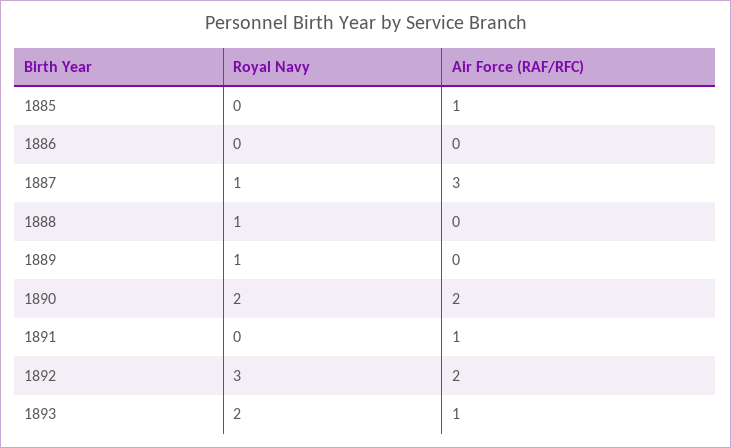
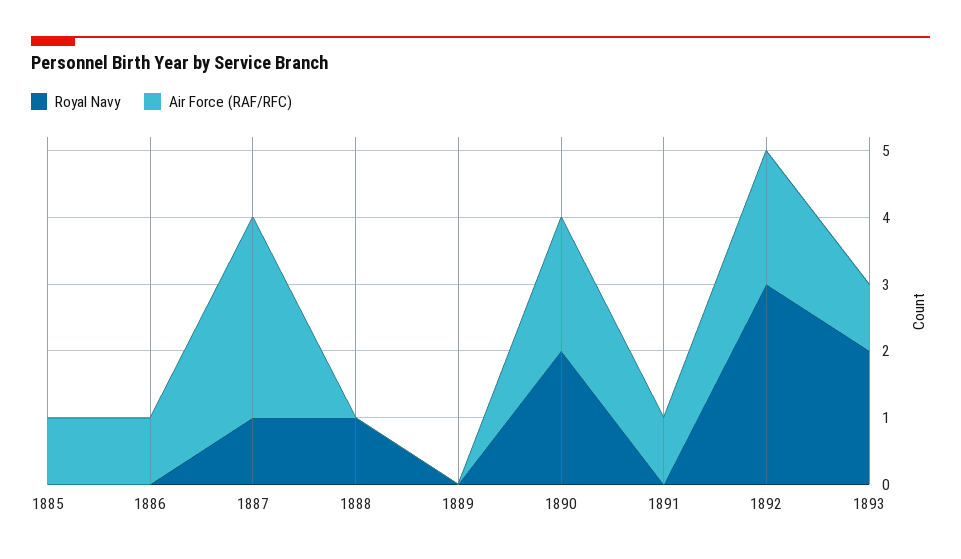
  {
    "Royal Navy": {
      "1885": 0,
      "1886": 0,
      "1887": 1,
      "1888": 1,
-     "1889": 1,
+     "1889": 0,
      "1890": 2,
      "1891": 0,
      "1892": 3,
      "1893": 2
    },
    "Air Force (RAF/RFC)": {
      "1885": 1,
-     "1886": 0,
+     "1886": 1,
      "1887": 3,
      "1888": 0,
      "1889": 0,
      "1890": 2,
      "1891": 1,
      "1892": 2,
      "1893": 1
    }
  }

